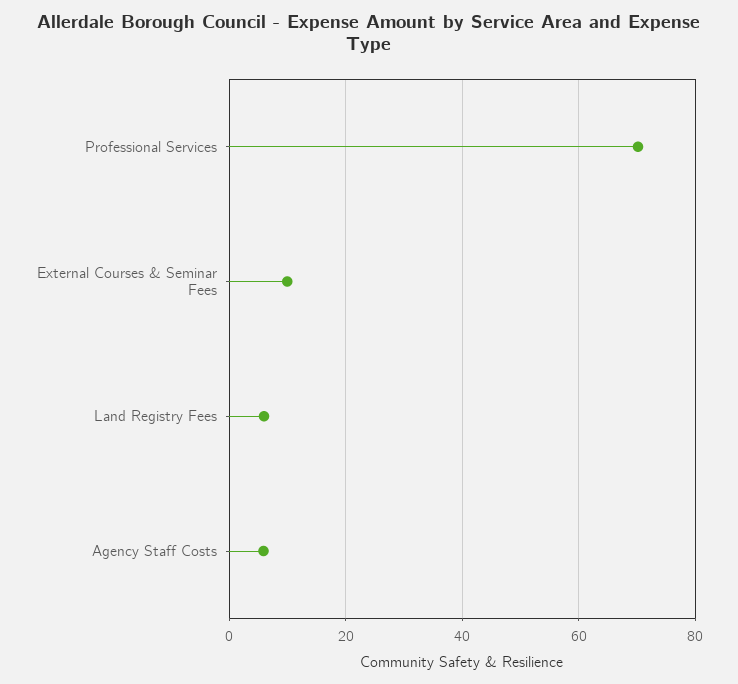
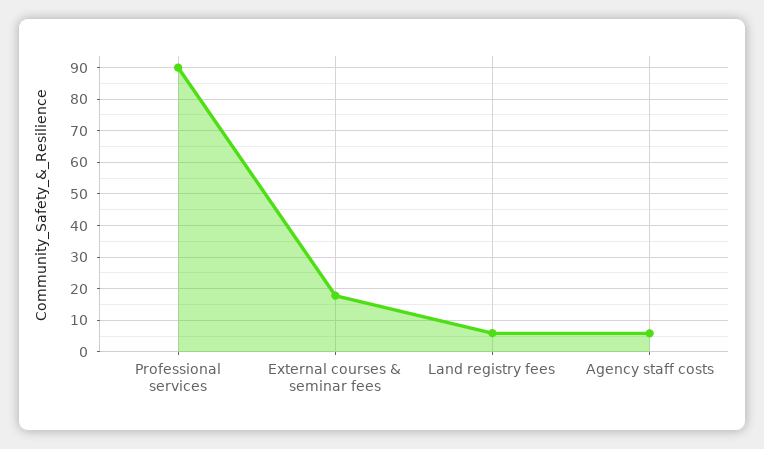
  {
-   "Professional Services": 70,
+   "Professional Services": 90,
-   "External Courses & Seminar Fees": 10,
+   "External Courses & Seminar Fees": 18,
    "Land Registry Fees": 6,
    "Agency Staff Costs": 6
  }

